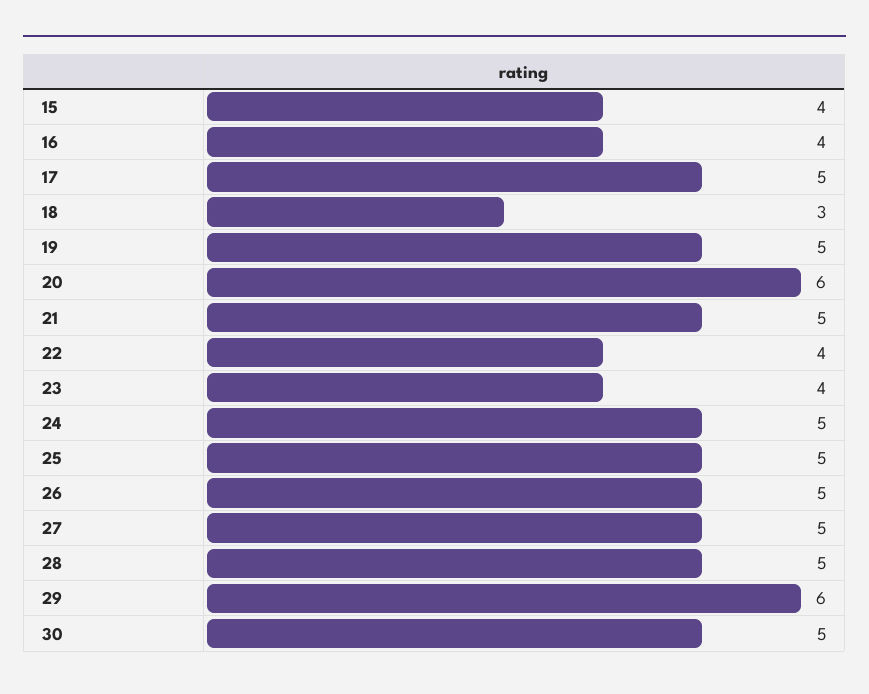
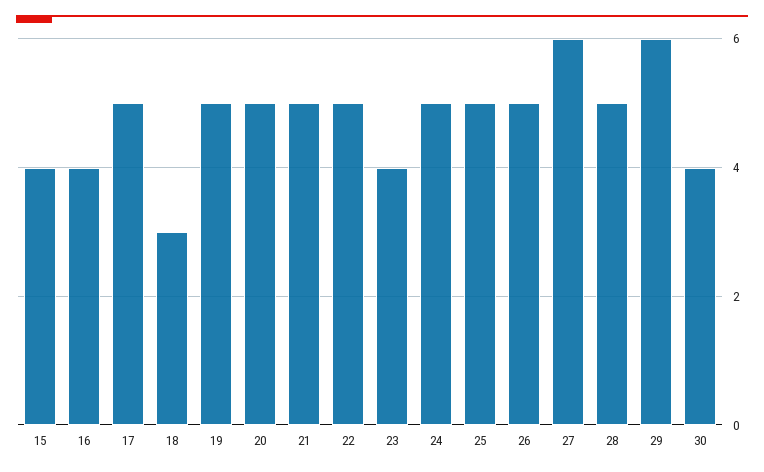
  {
    "15": 4,
    "16": 4,
    "17": 5,
    "18": 3,
    "19": 5,
-   "20": 6,
+   "20": 5,
    "21": 5,
-   "22": 4,
+   "22": 5,
    "23": 4,
    "24": 5,
    "25": 5,
    "26": 5,
-   "27": 5,
+   "27": 6,
    "28": 5,
    "29": 6,
-   "30": 5
+   "30": 4
  }

